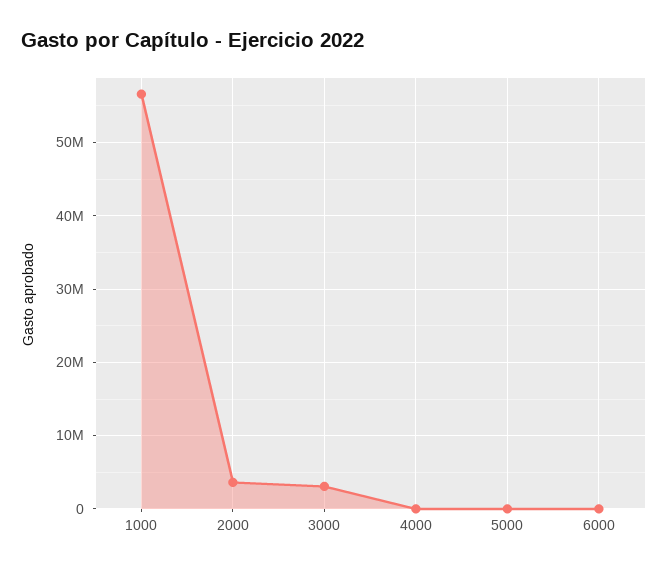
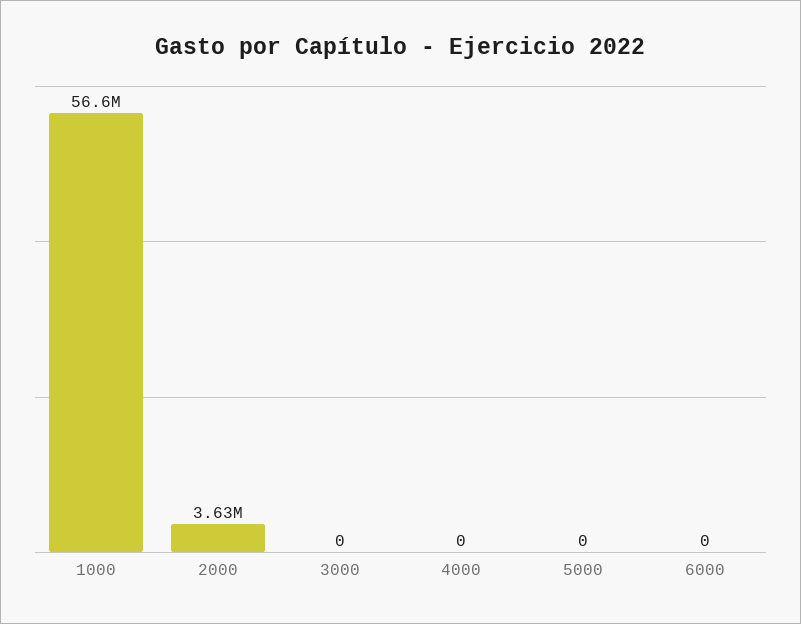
  {
    "1000": 56600000,
    "2000": 3630000,
-   "3000": 3000000,
+   "3000": 0,
    "4000": 0,
    "5000": 0,
    "6000": 0
  }

